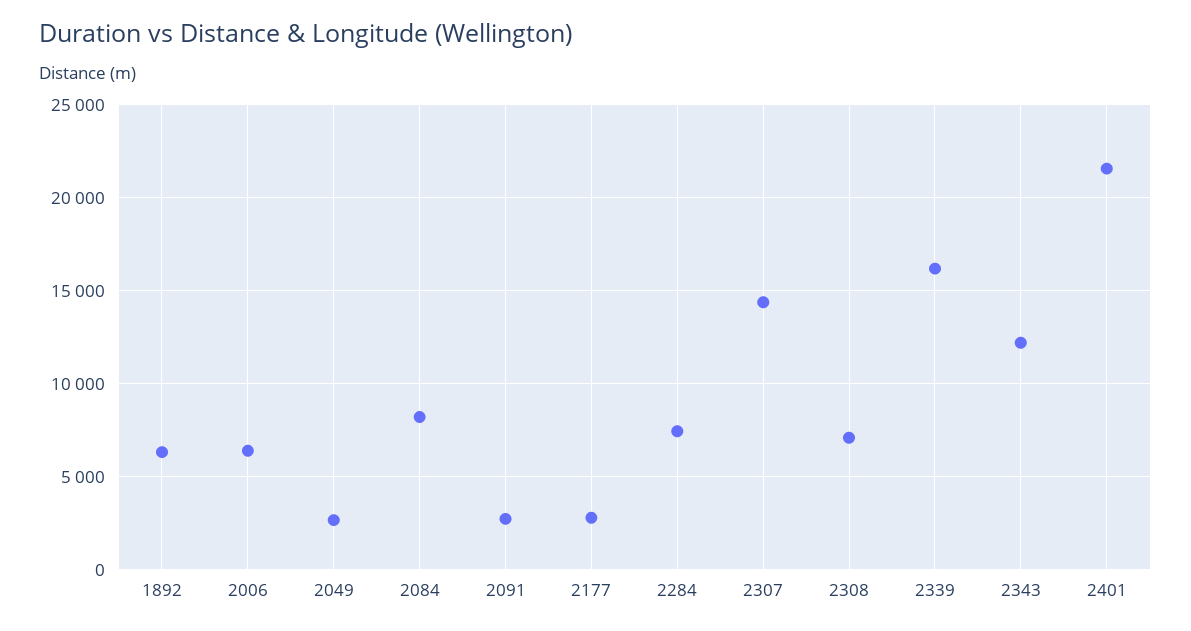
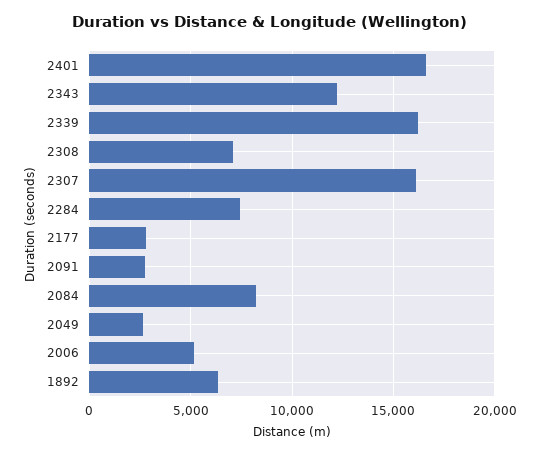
  {
    "1892": 6500,
-   "2006": 6500,
+   "2006": 5000,
    "2049": 2500,
    "2084": 8000,
    "2091": 2500,
    "2177": 3000,
    "2284": 7500,
-   "2307": 14500,
+   "2307": 16000,
    "2308": 7000,
    "2339": 16000,
    "2343": 12000,
-   "2401": 21500
+   "2401": 16500
  }

